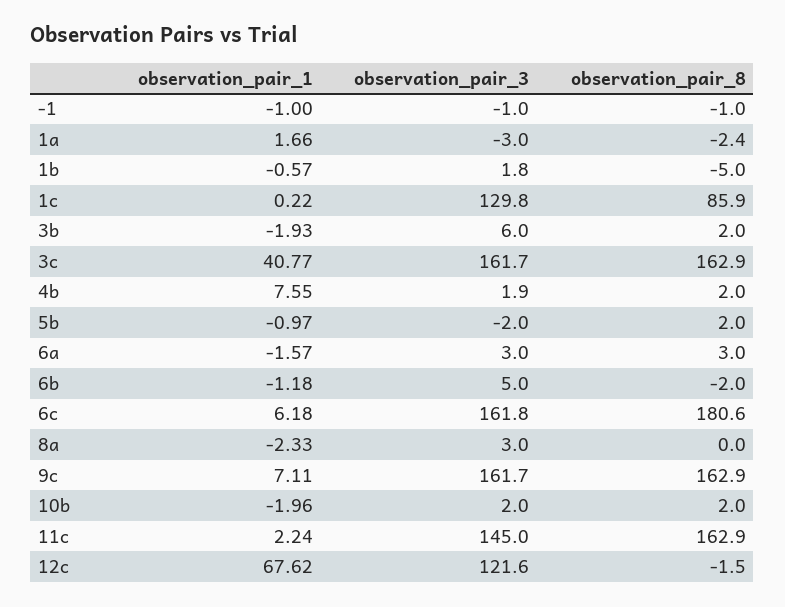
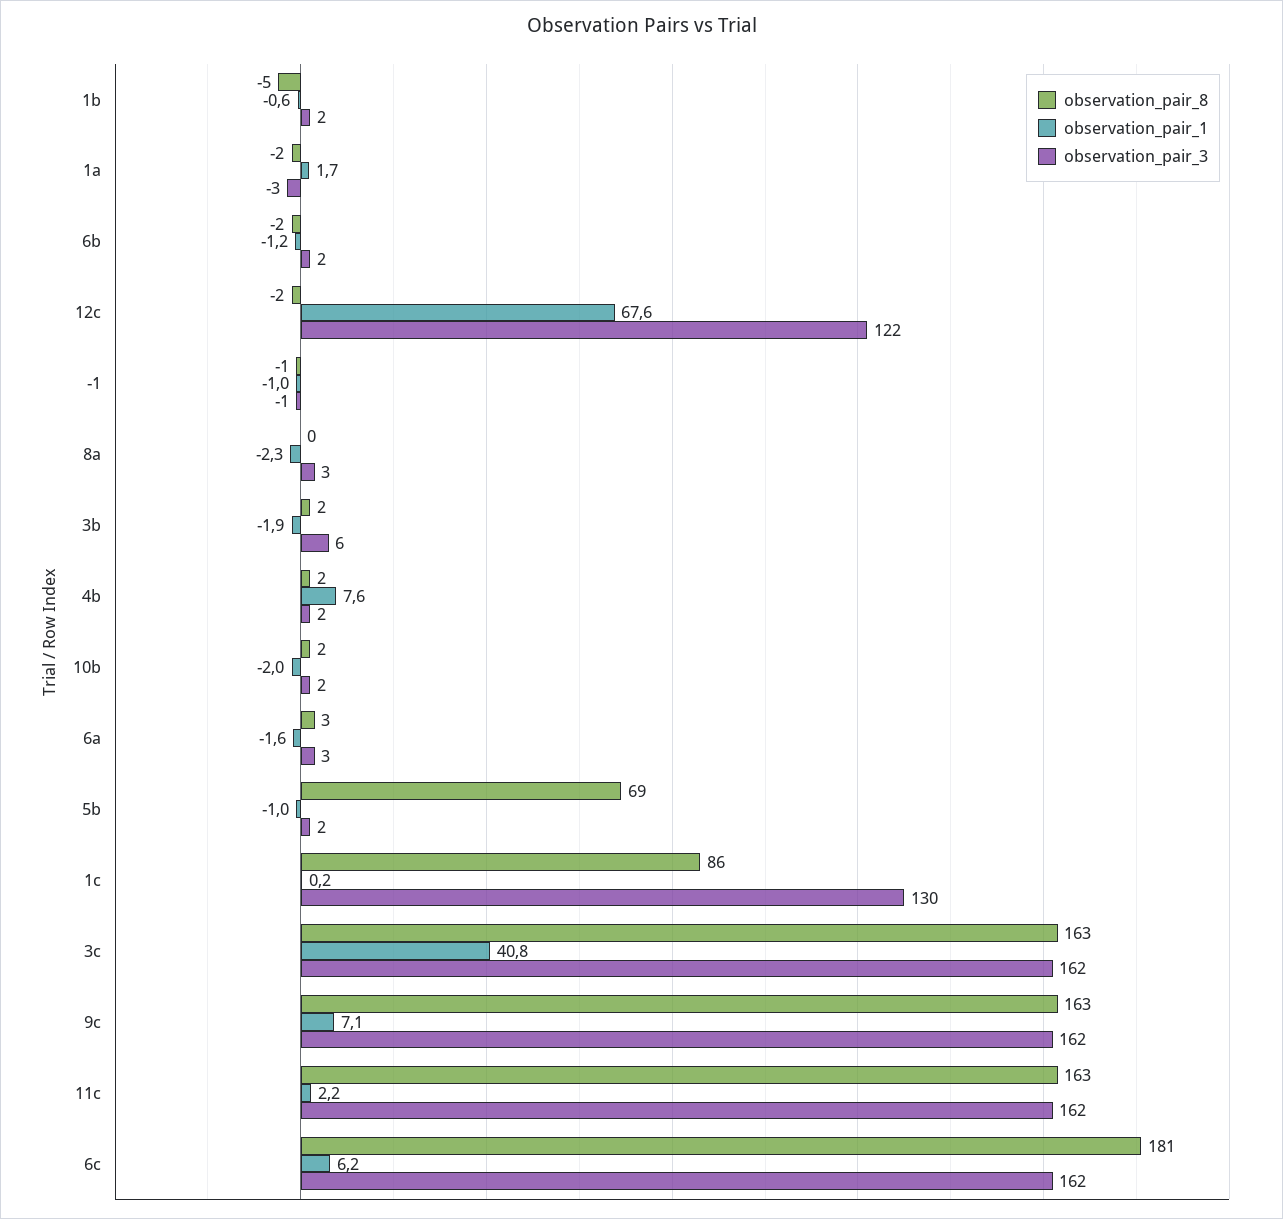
  {
    "observation_pair_1": {
      "-1": -1,
      "1a": 1.66,
      "1b": -0.57,
      "1c": 0.22,
      "3b": -1.93,
      "3c": 40.77,
      "4b": 7.55,
      "5b": -0.97,
      "6a": -1.57,
      "6b": -1.18,
      "6c": 6.18,
      "8a": -2.33,
      "9c": 7.11,
      "10b": -1.96,
      "11c": 2.24,
      "12c": 67.62
    },
    "observation_pair_3": {
      "-1": -1,
      "1a": -3,
      "1b": 1.8,
      "1c": 129.8,
      "3b": 6,
      "3c": 161.7,
      "4b": 1.9,
-     "5b": -2,
+     "5b": 2,
      "6a": 3,
-     "6b": 5,
+     "6b": 2,
      "6c": 161.8,
      "8a": 3,
      "9c": 161.7,
      "10b": 2,
-     "11c": 145,
+     "11c": 162,
      "12c": 121.6
    },
    "observation_pair_8": {
      "-1": -1,
      "1a": -2.4,
      "1b": -5,
      "1c": 85.9,
      "3b": 2,
      "3c": 162.9,
      "4b": 2,
-     "5b": 2,
+     "5b": 69,
      "6a": 3,
      "6b": -2,
      "6c": 180.6,
      "8a": 0,
      "9c": 162.9,
      "10b": 2,
      "11c": 162.9,
      "12c": -1.5
    }
  }

